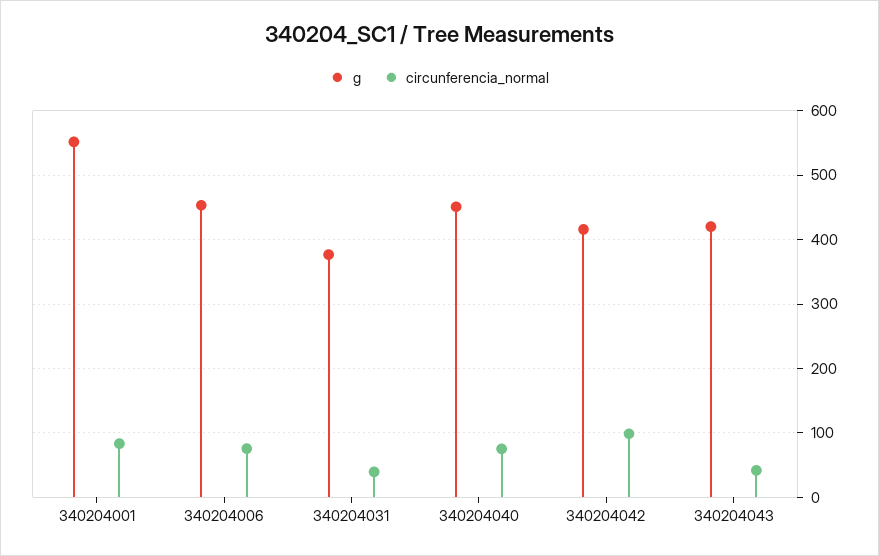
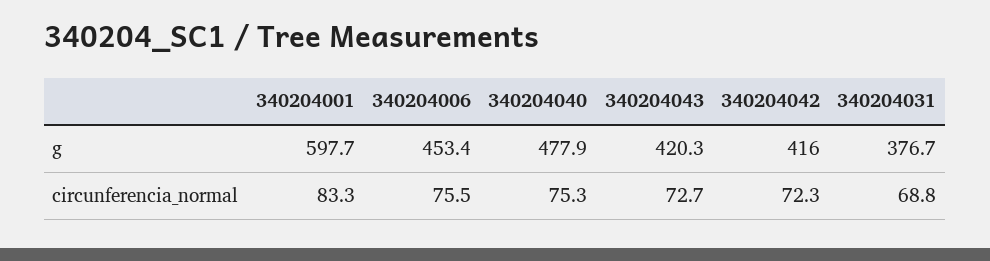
  {
    "g": {
-     "340204001": 550,
+     "340204001": 597.7,
      "340204006": 453.4,
      "340204031": 376.7,
-     "340204040": 450,
+     "340204040": 477.9,
      "340204042": 416,
      "340204043": 420.3
    },
    "circunferencia_normal": {
      "340204001": 83.3,
      "340204006": 75.5,
-     "340204031": 40,
+     "340204031": 68.8,
      "340204040": 75.3,
-     "340204042": 100,
+     "340204042": 72.3,
-     "340204043": 40
+     "340204043": 72.7
    }
  }

